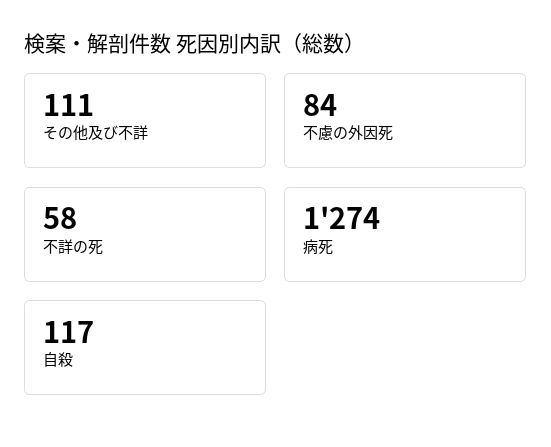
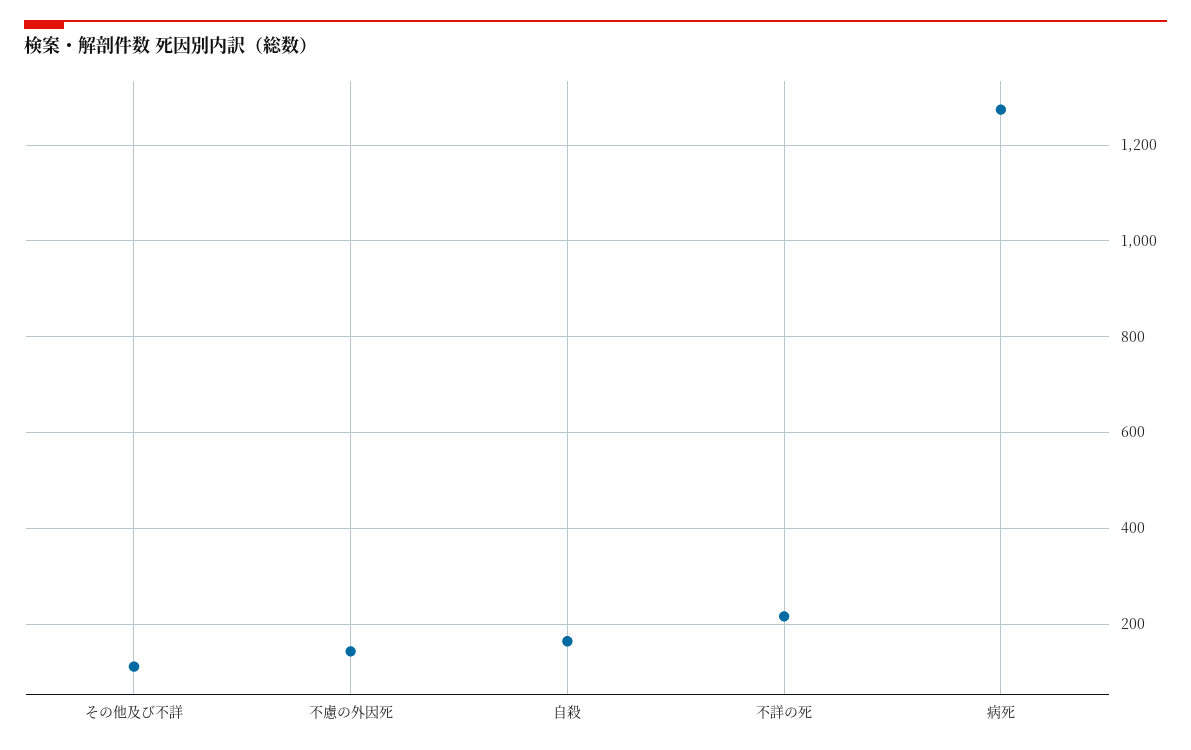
  {
    "その他及び不詳": 111,
-   "不慮の外因死": 84,
+   "不慮の外因死": 140,
-   "不詳の死": 58,
+   "不詳の死": 220,
    "病死": 1274,
-   "自殺": 117
+   "自殺": 160
  }

